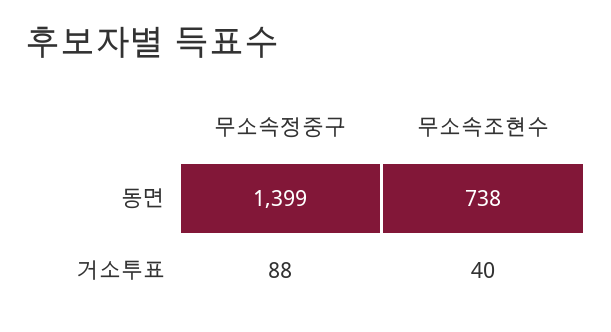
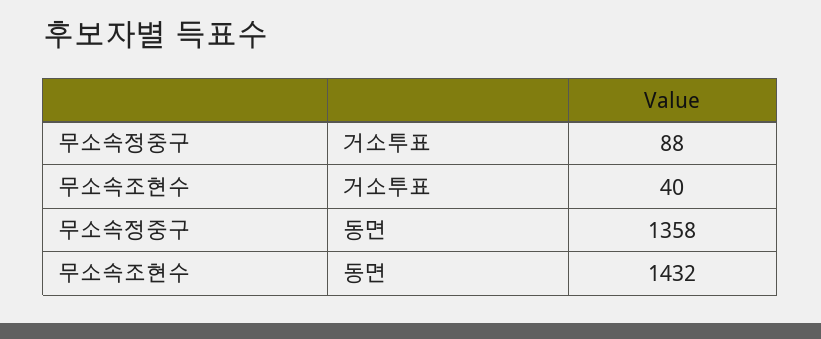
  {
    "무소속정중구": {
-     "동면": 1399,
+     "동면": 1358,
      "거소투표": 88
    },
    "무소속조현수": {
-     "동면": 738,
+     "동면": 1432,
      "거소투표": 40
    }
  }

